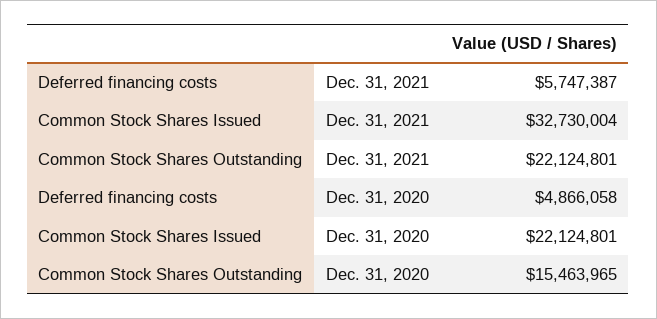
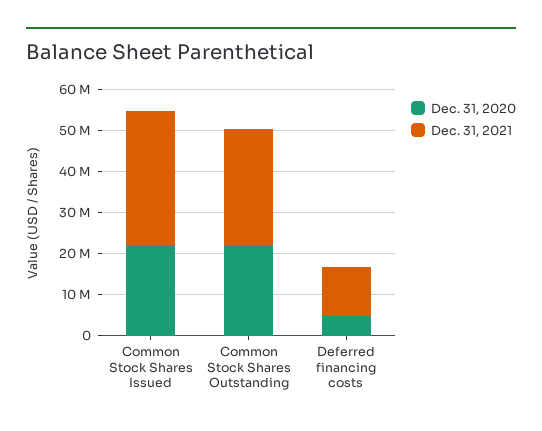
  {
    "Dec. 31, 2021": {
-     "Deferred financing costs": 5747387,
+     "Deferred financing costs": 12000000,
      "Common Stock Shares Issued": 32730004,
-     "Common Stock Shares Outstanding": 22124801
+     "Common Stock Shares Outstanding": 28000000
    },
    "Dec. 31, 2020": {
      "Deferred financing costs": 4866058,
      "Common Stock Shares Issued": 22124801,
-     "Common Stock Shares Outstanding": 15463965
+     "Common Stock Shares Outstanding": 22000000
    }
  }

